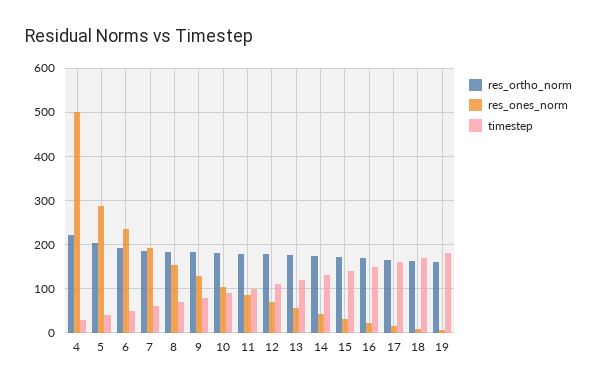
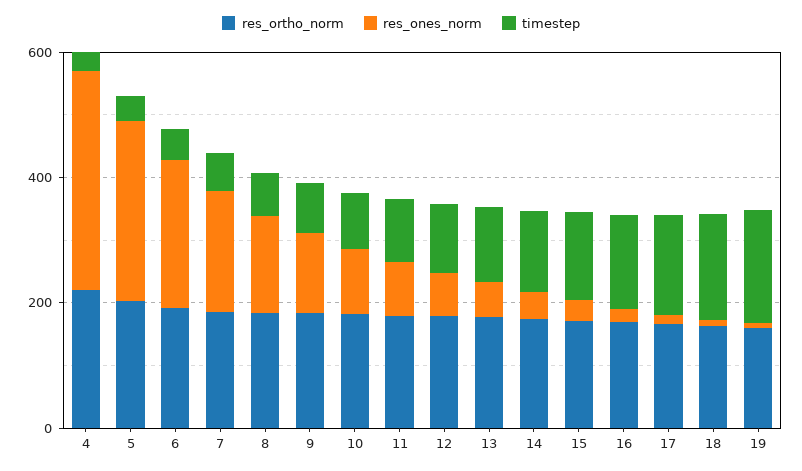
  {
    "res_ortho_norm": {
      "4": 220,
      "5": 200,
      "6": 200,
      "7": 180,
      "8": 180,
      "9": 180,
      "10": 180,
      "11": 180,
      "12": 180,
      "13": 180,
      "14": 180,
      "15": 180,
      "16": 160,
      "17": 160,
      "18": 160,
      "19": 160
    },
    "res_ones_norm": {
-     "4": 500,
+     "4": 350,
      "5": 280,
      "6": 240,
      "7": 200,
      "8": 160,
      "9": 120,
      "10": 100,
      "11": 80,
      "12": 60,
      "13": 60,
      "14": 40,
      "15": 40,
      "16": 20,
      "17": 20,
      "18": 0,
      "19": 0
    },
    "timestep": {
      "4": 40,
      "5": 40,
      "6": 60,
      "7": 60,
      "8": 80,
      "9": 80,
      "10": 100,
      "11": 100,
      "12": 120,
      "13": 120,
      "14": 140,
      "15": 140,
      "16": 160,
      "17": 160,
      "18": 180,
      "19": 180
    }
  }

